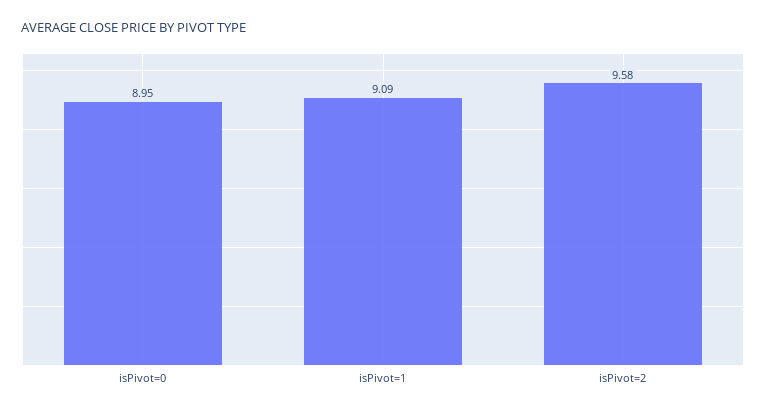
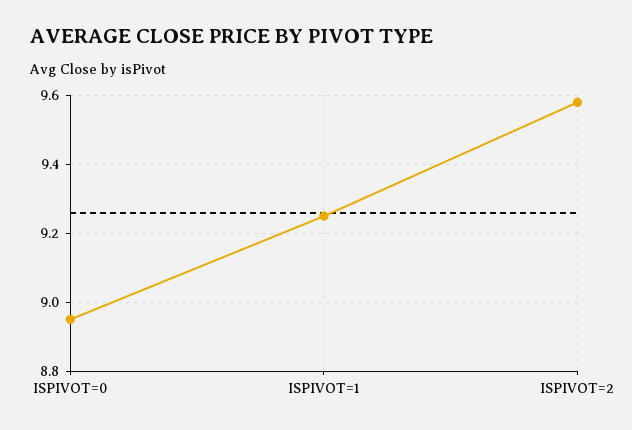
  {
    "isPivot=0": 8.95,
-   "isPivot=1": 9.09,
+   "isPivot=1": 9.25,
    "isPivot=2": 9.58
  }

